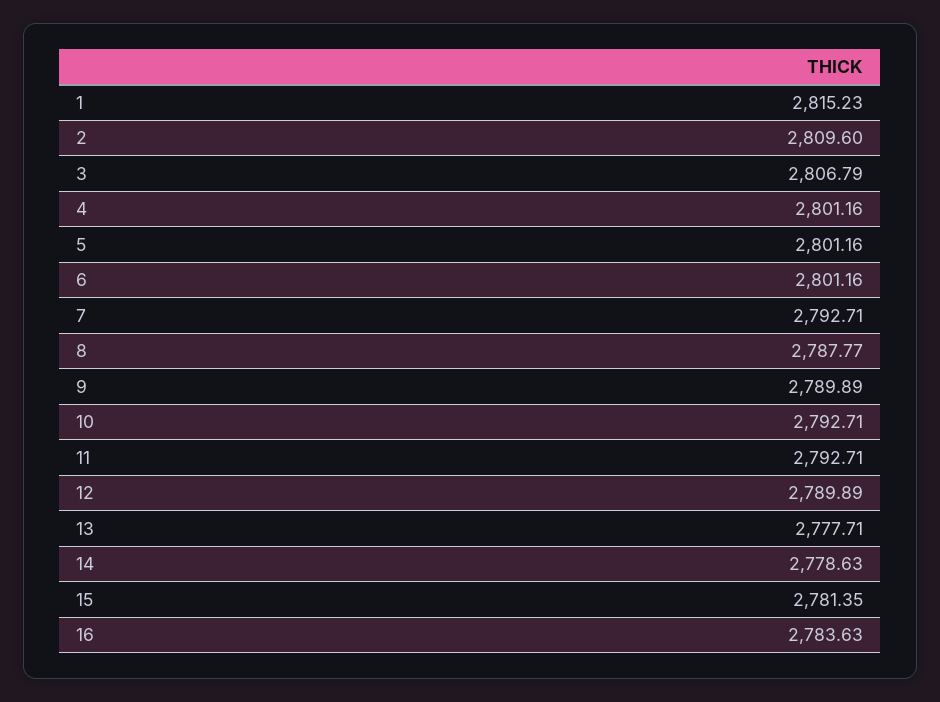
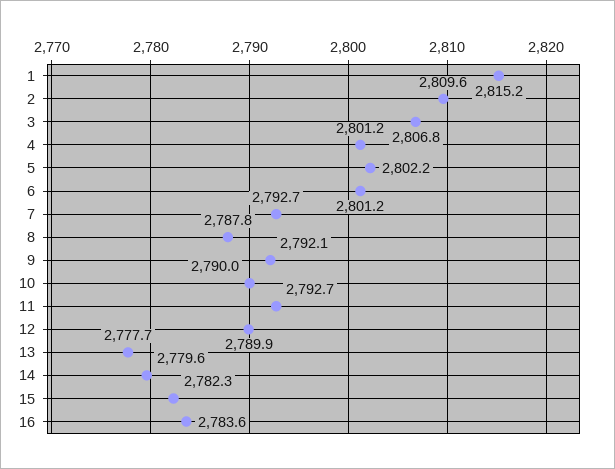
  {
    "1": 2815.23,
    "2": 2809.6,
    "3": 2806.79,
    "4": 2801.16,
-   "5": 2801.16,
+   "5": 2802.2,
    "6": 2801.16,
    "7": 2792.71,
    "8": 2787.77,
-   "9": 2789.89,
+   "9": 2792.1,
-   "10": 2792.71,
+   "10": 2790,
    "11": 2792.71,
    "12": 2789.89,
    "13": 2777.71,
-   "14": 2778.63,
+   "14": 2779.6,
-   "15": 2781.35,
+   "15": 2782.3,
    "16": 2783.63
  }

